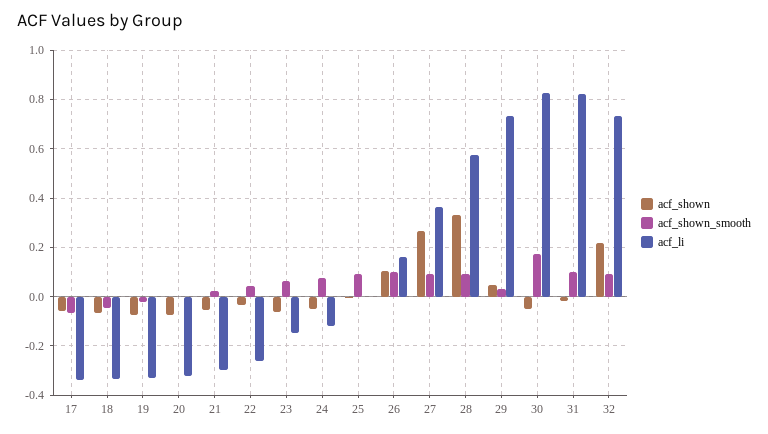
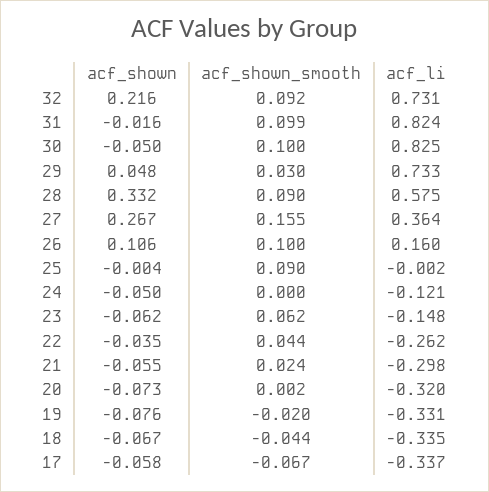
  {
    "acf_shown": {
      "17": -0.058,
      "18": -0.067,
      "19": -0.076,
      "20": -0.073,
      "21": -0.055,
      "22": -0.035,
      "23": -0.062,
      "24": -0.05,
      "25": -0.004,
      "26": 0.106,
      "27": 0.267,
      "28": 0.332,
      "29": 0.048,
      "30": -0.05,
      "31": -0.016,
      "32": 0.216
    },
    "acf_shown_smooth": {
      "17": -0.067,
      "18": -0.044,
      "19": -0.02,
      "20": 0.002,
      "21": 0.024,
      "22": 0.044,
      "23": 0.062,
-     "24": 0.075,
+     "24": 0,
      "25": 0.09,
      "26": 0.1,
-     "27": 0.1,
+     "27": 0.155,
      "28": 0.09,
      "29": 0.03,
-     "30": 0.175,
+     "30": 0.1,
      "31": 0.099,
      "32": 0.092
    },
    "acf_li": {
      "17": -0.337,
      "18": -0.335,
      "19": -0.331,
      "20": -0.32,
      "21": -0.298,
      "22": -0.262,
      "23": -0.148,
      "24": -0.121,
      "25": -0.002,
      "26": 0.16,
      "27": 0.364,
      "28": 0.575,
      "29": 0.733,
      "30": 0.825,
      "31": 0.824,
      "32": 0.731
    }
  }

